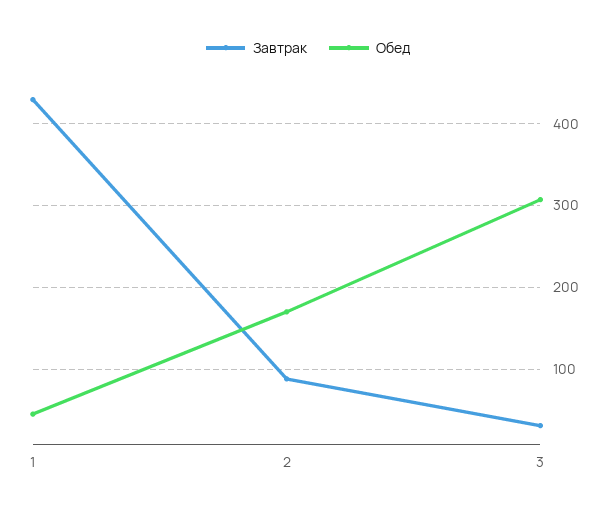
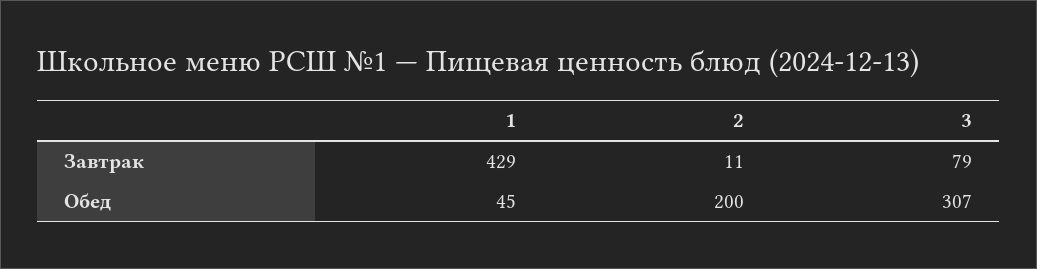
  {
    "Завтрак": {
      "1": 429,
-     "2": 90,
+     "2": 11,
-     "3": 30
+     "3": 79
    },
    "Обед": {
      "1": 45,
-     "2": 170,
+     "2": 200,
      "3": 307
    }
  }

